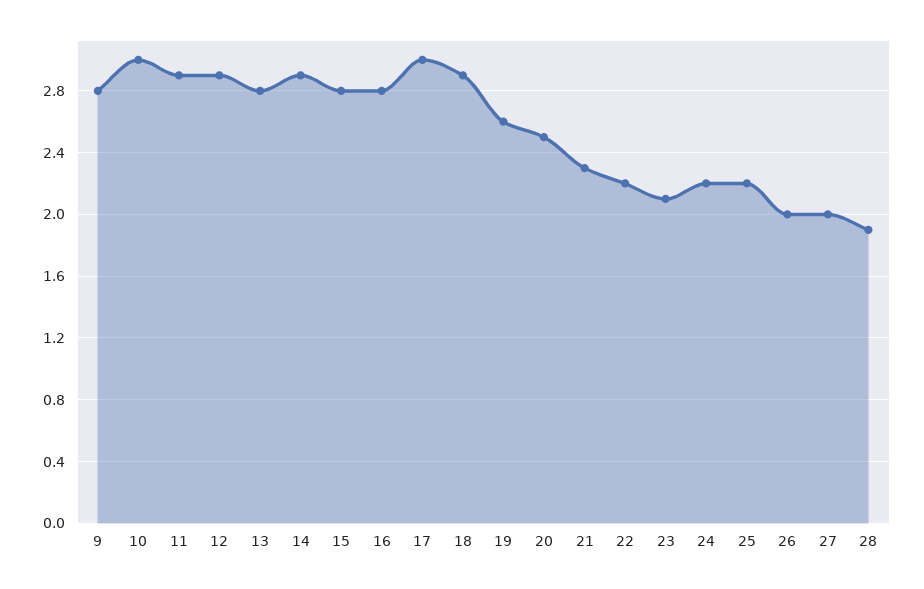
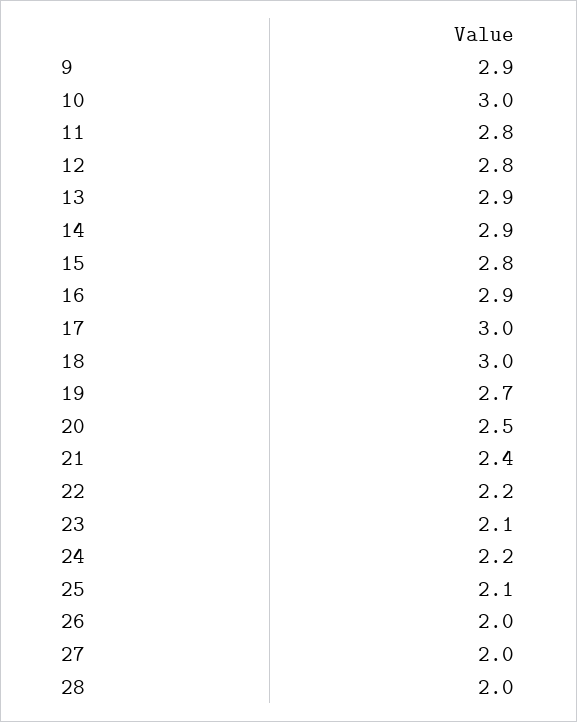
  {
-   "9": 2.8,
+   "9": 2.9,
    "10": 3,
-   "11": 2.9,
+   "11": 2.8,
-   "12": 2.9,
+   "12": 2.8,
-   "13": 2.8,
+   "13": 2.9,
    "14": 2.9,
    "15": 2.8,
-   "16": 2.8,
+   "16": 2.9,
    "17": 3,
-   "18": 2.9,
+   "18": 3,
-   "19": 2.6,
+   "19": 2.7,
    "20": 2.5,
-   "21": 2.3,
+   "21": 2.4,
    "22": 2.2,
    "23": 2.1,
    "24": 2.2,
-   "25": 2.2,
+   "25": 2.1,
    "26": 2,
    "27": 2,
-   "28": 1.9
+   "28": 2
  }

